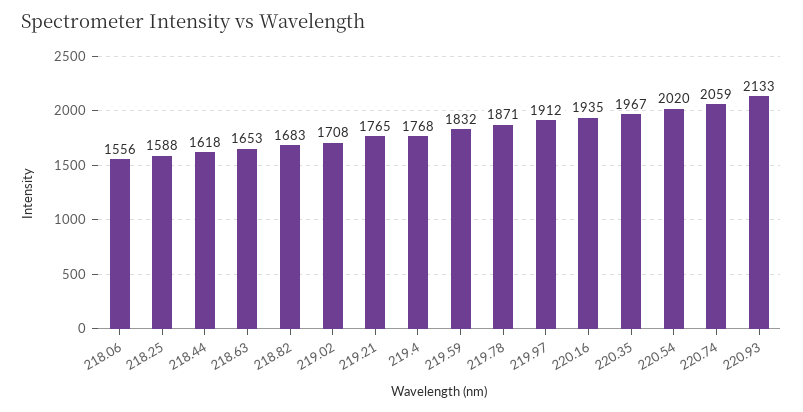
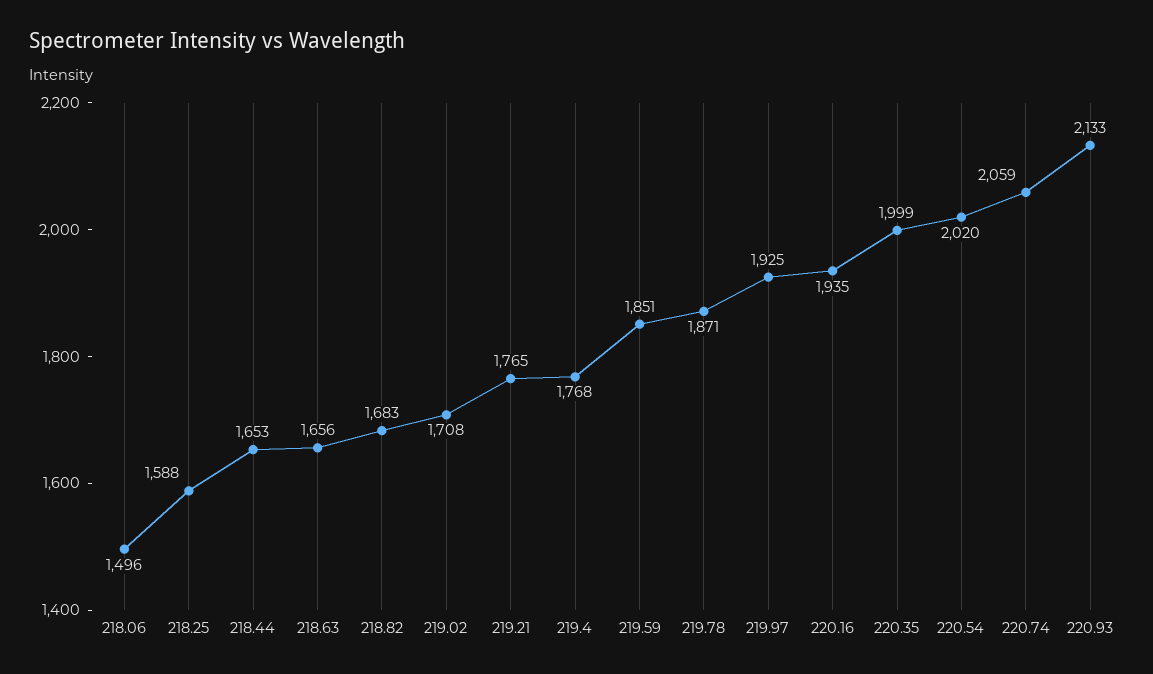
  {
-   "218.06": 1556,
+   "218.06": 1496,
    "218.25": 1588,
-   "218.44": 1618,
+   "218.44": 1653,
-   "218.63": 1653,
+   "218.63": 1656,
    "218.82": 1683,
    "219.02": 1708,
    "219.21": 1765,
    "219.4": 1768,
-   "219.59": 1832,
+   "219.59": 1851,
    "219.78": 1871,
-   "219.97": 1912,
+   "219.97": 1925,
    "220.16": 1935,
-   "220.35": 1967,
+   "220.35": 1999,
    "220.54": 2020,
    "220.74": 2059,
    "220.93": 2133
  }

